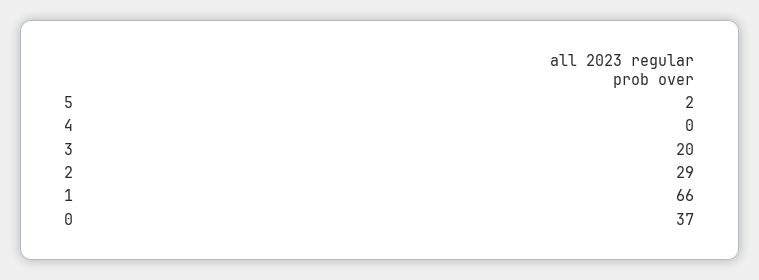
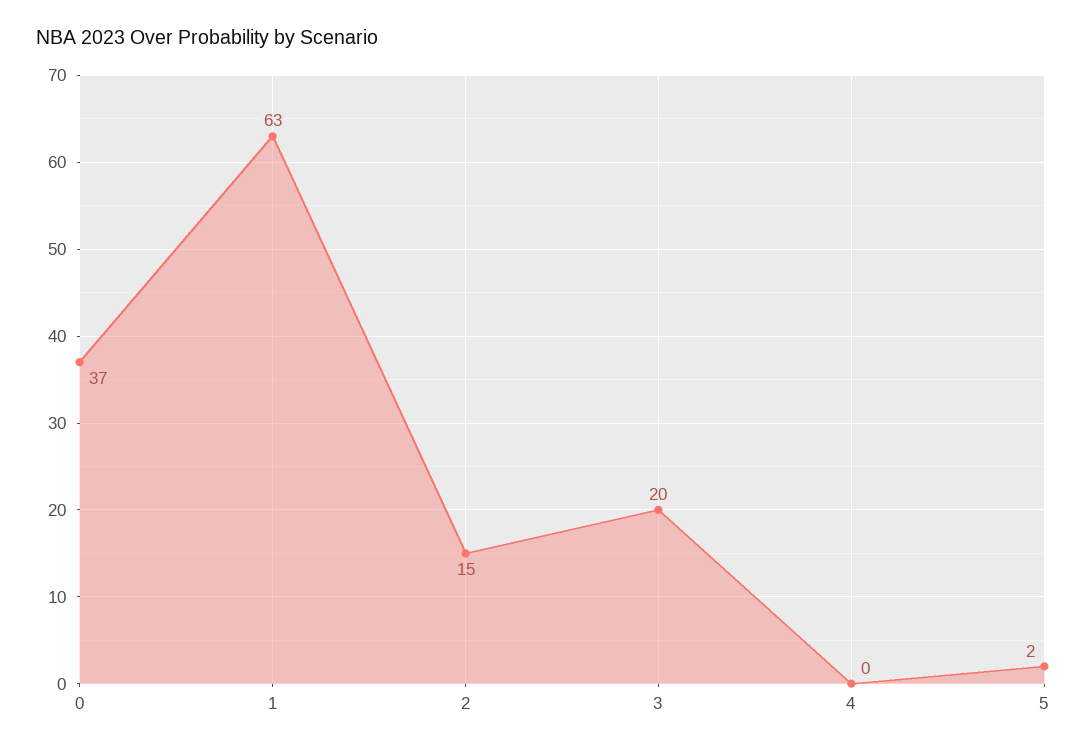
  {
    "5": 2,
    "4": 0,
    "3": 20,
-   "2": 29,
+   "2": 15,
-   "1": 66,
+   "1": 63,
    "0": 37
  }

